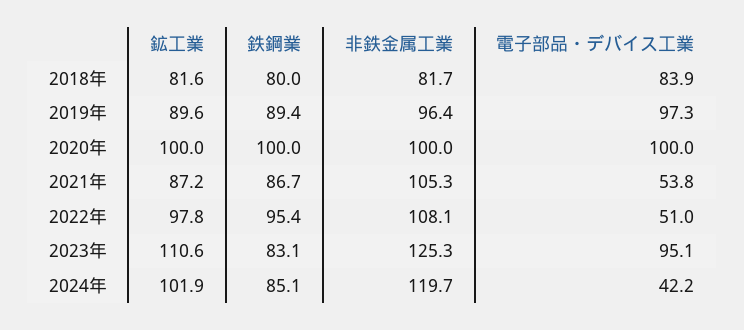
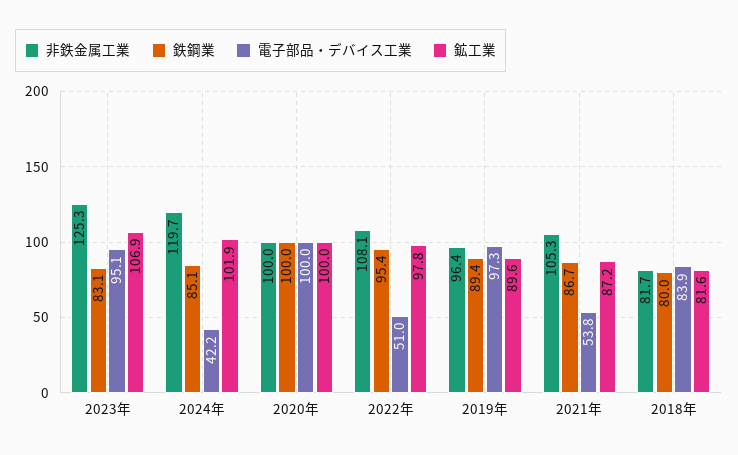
  {
    "鉱工業": {
      "2018年": 81.6,
      "2019年": 89.6,
      "2020年": 100,
      "2021年": 87.2,
      "2022年": 97.8,
-     "2023年": 110.6,
+     "2023年": 106.9,
      "2024年": 101.9
    },
    "鉄鋼業": {
      "2018年": 80,
      "2019年": 89.4,
      "2020年": 100,
      "2021年": 86.7,
      "2022年": 95.4,
      "2023年": 83.1,
      "2024年": 85.1
    },
    "非鉄金属工業": {
      "2018年": 81.7,
      "2019年": 96.4,
      "2020年": 100,
      "2021年": 105.3,
      "2022年": 108.1,
      "2023年": 125.3,
      "2024年": 119.7
    },
    "電子部品・デバイス工業": {
      "2018年": 83.9,
      "2019年": 97.3,
      "2020年": 100,
      "2021年": 53.8,
      "2022年": 51,
      "2023年": 95.1,
      "2024年": 42.2
    }
  }

